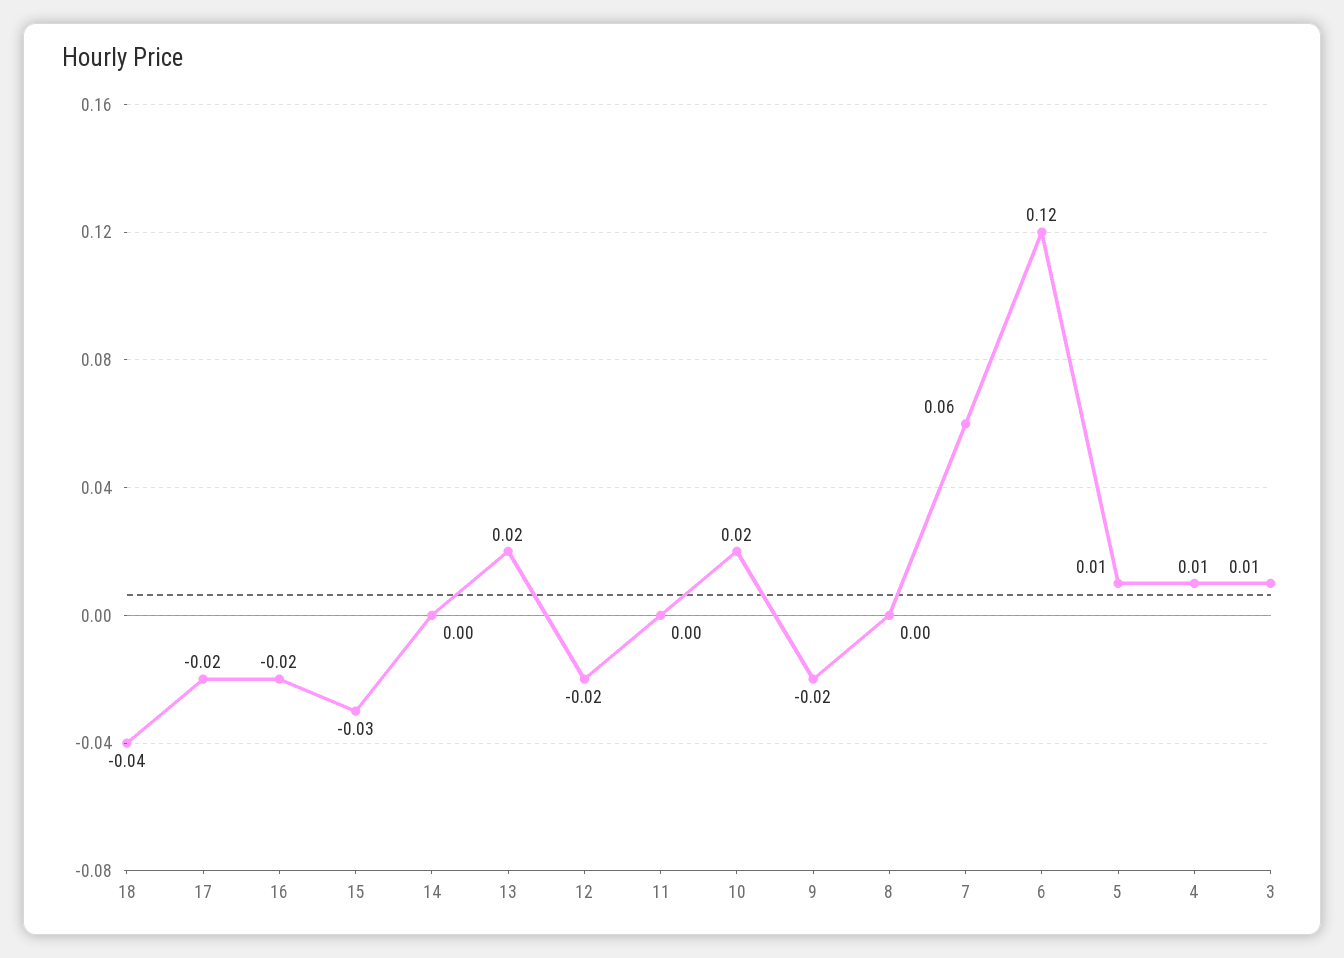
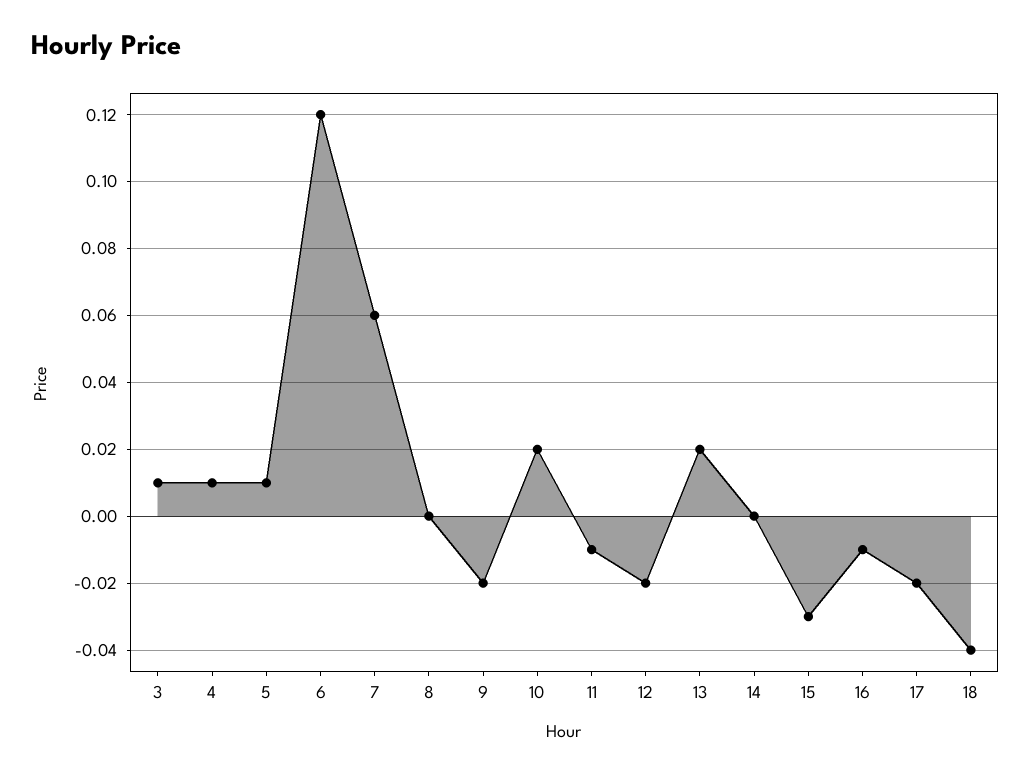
  {
    "18": -0.04,
    "17": -0.02,
-   "16": -0.02,
+   "16": -0.01,
    "15": -0.03,
    "14": 0,
    "13": 0.02,
    "12": -0.02,
-   "11": 0,
+   "11": -0.01,
    "10": 0.02,
    "9": -0.02,
    "8": 0,
    "7": 0.06,
    "6": 0.12,
    "5": 0.01,
    "4": 0.01,
    "3": 0.01
  }

